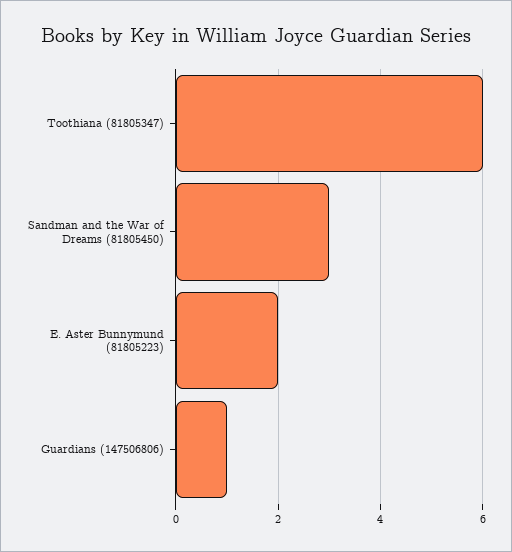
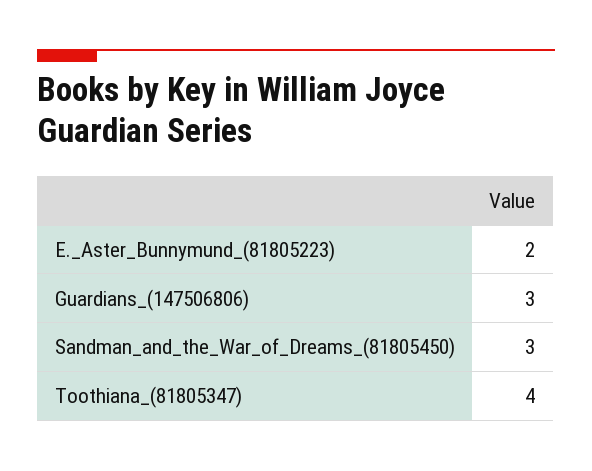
  {
-   "Toothiana (81805347)": 6,
+   "Toothiana (81805347)": 4,
    "Sandman and the War of Dreams (81805450)": 3,
    "E. Aster Bunnymund (81805223)": 2,
-   "Guardians (147506806)": 1
+   "Guardians (147506806)": 3
  }

